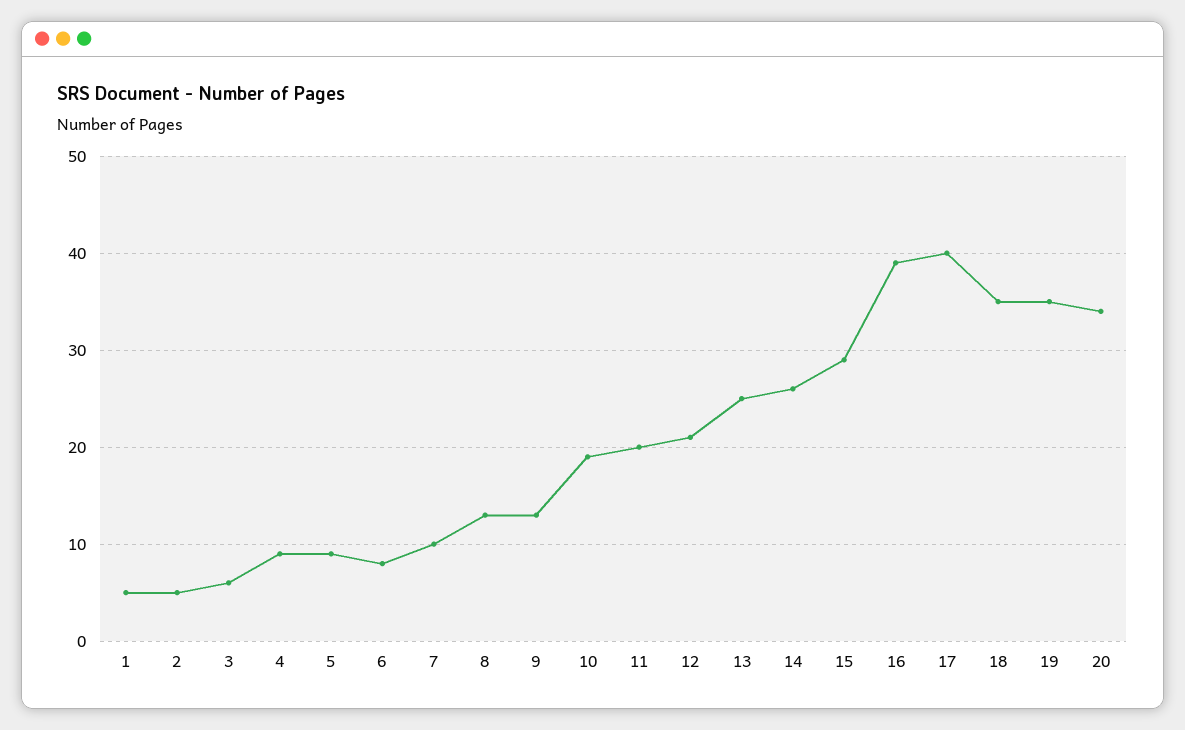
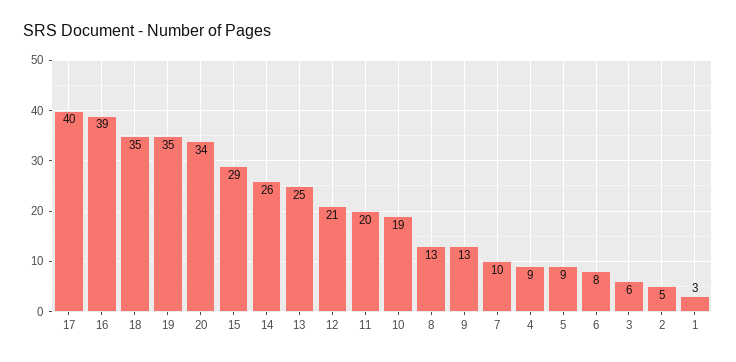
  {
-   "1": 5,
+   "1": 3,
    "2": 5,
    "3": 6,
    "4": 9,
    "5": 9,
    "6": 8,
    "7": 10,
    "8": 13,
    "9": 13,
    "10": 19,
    "11": 20,
    "12": 21,
    "13": 25,
    "14": 26,
    "15": 29,
    "16": 39,
    "17": 40,
    "18": 35,
    "19": 35,
    "20": 34
  }

